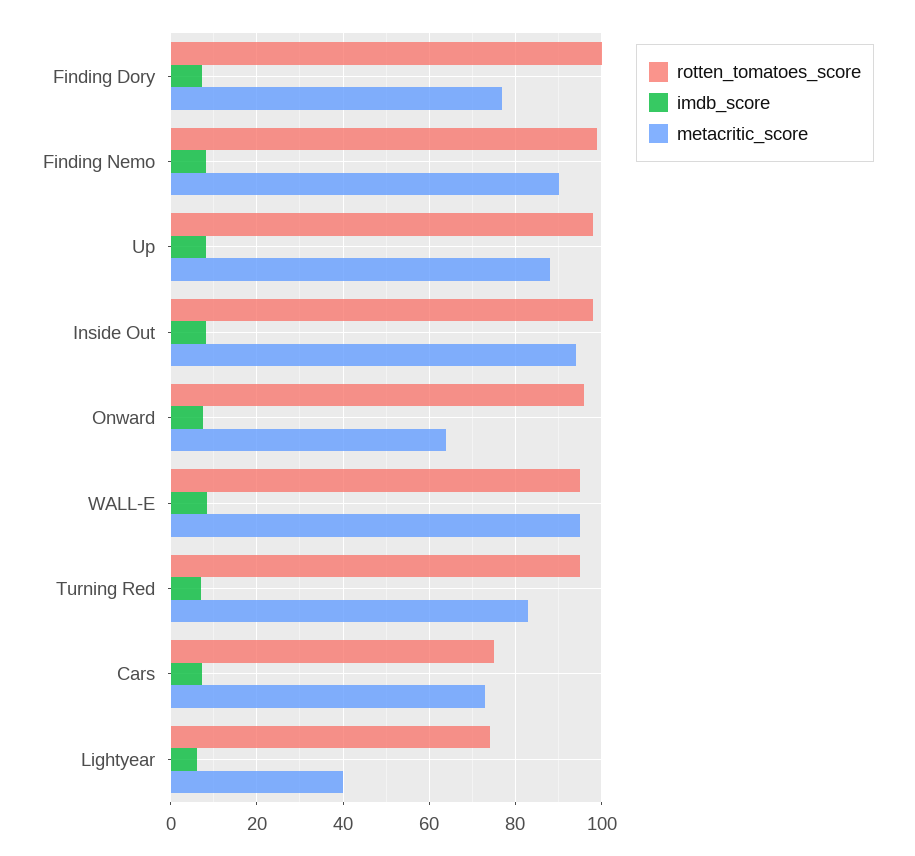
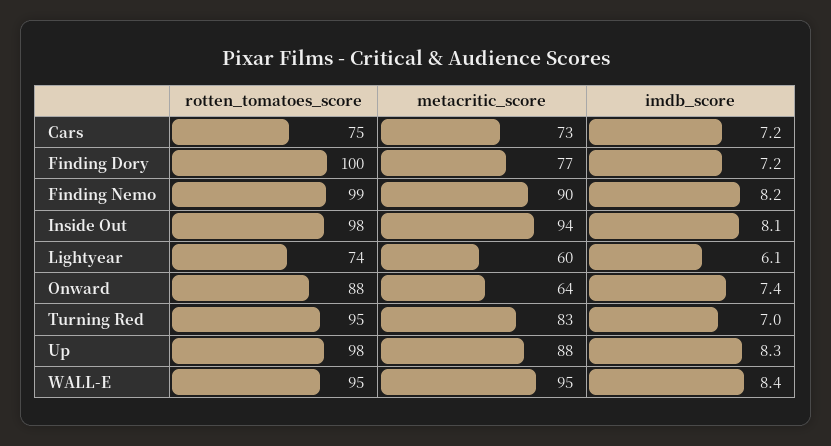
  {
    "rotten_tomatoes_score": {
      "Finding Dory": 100,
      "Finding Nemo": 99,
      "Up": 98,
      "Inside Out": 98,
-     "Onward": 96,
+     "Onward": 88,
      "WALL-E": 95,
      "Turning Red": 95,
      "Cars": 75,
      "Lightyear": 74
    },
    "imdb_score": {
      "Finding Dory": 7.2,
      "Finding Nemo": 8.2,
      "Up": 8.3,
      "Inside Out": 8.1,
      "Onward": 7.4,
      "WALL-E": 8.4,
      "Turning Red": 7,
      "Cars": 7.2,
      "Lightyear": 6.1
    },
    "metacritic_score": {
      "Finding Dory": 77,
      "Finding Nemo": 90,
      "Up": 88,
      "Inside Out": 94,
      "Onward": 64,
      "WALL-E": 95,
      "Turning Red": 83,
      "Cars": 73,
-     "Lightyear": 40
+     "Lightyear": 60
    }
  }

